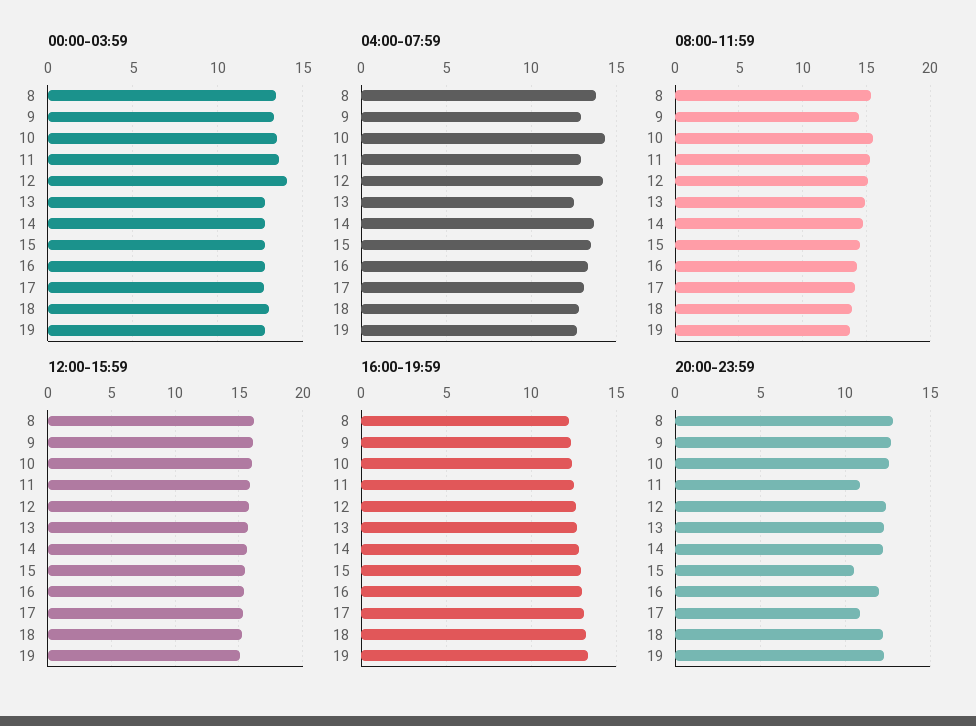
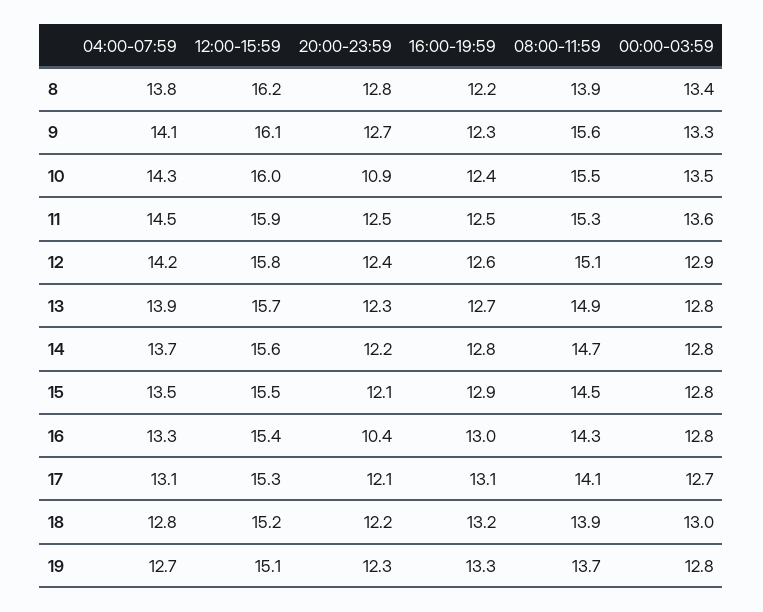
  {
    "00:00-03:59": {
      "8": 13.4,
      "9": 13.3,
      "10": 13.5,
      "11": 13.6,
-     "12": 14,
+     "12": 12.9,
      "13": 12.8,
      "14": 12.8,
      "15": 12.8,
      "16": 12.8,
      "17": 12.7,
      "18": 13,
      "19": 12.8
    },
    "04:00-07:59": {
      "8": 13.8,
-     "9": 13,
+     "9": 14.1,
      "10": 14.3,
-     "11": 13,
+     "11": 14.5,
      "12": 14.2,
-     "13": 12.5,
+     "13": 13.9,
      "14": 13.7,
      "15": 13.5,
      "16": 13.3,
      "17": 13.1,
      "18": 12.8,
      "19": 12.7
    },
    "08:00-11:59": {
-     "8": 15.5,
+     "8": 13.9,
-     "9": 14.5,
+     "9": 15.6,
      "10": 15.5,
      "11": 15.3,
      "12": 15.1,
      "13": 14.9,
      "14": 14.7,
      "15": 14.5,
      "16": 14.3,
      "17": 14.1,
      "18": 13.9,
      "19": 13.7
    },
    "12:00-15:59": {
      "8": 16.2,
      "9": 16.1,
      "10": 16,
      "11": 15.9,
      "12": 15.8,
      "13": 15.7,
      "14": 15.6,
      "15": 15.5,
      "16": 15.4,
      "17": 15.3,
      "18": 15.2,
      "19": 15.1
    },
    "16:00-19:59": {
      "8": 12.2,
      "9": 12.3,
      "10": 12.4,
      "11": 12.5,
      "12": 12.6,
      "13": 12.7,
      "14": 12.8,
      "15": 12.9,
      "16": 13,
      "17": 13.1,
      "18": 13.2,
      "19": 13.3
    },
    "20:00-23:59": {
      "8": 12.8,
      "9": 12.7,
-     "10": 12.5,
+     "10": 10.9,
-     "11": 11,
+     "11": 12.5,
      "12": 12.4,
      "13": 12.3,
      "14": 12.2,
-     "15": 10.5,
+     "15": 12.1,
-     "16": 12,
+     "16": 10.4,
-     "17": 11,
+     "17": 12.1,
      "18": 12.2,
      "19": 12.3
    }
  }

